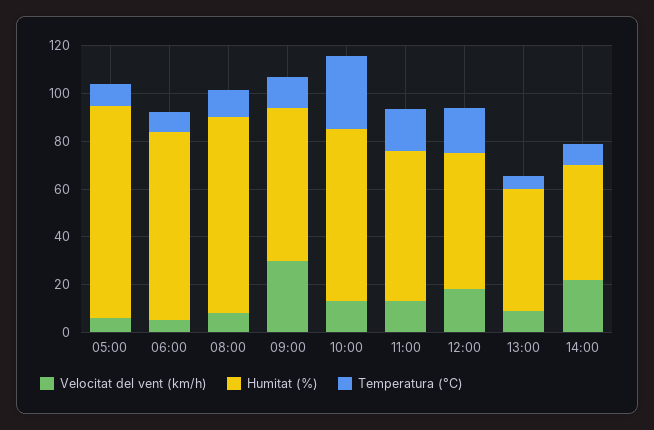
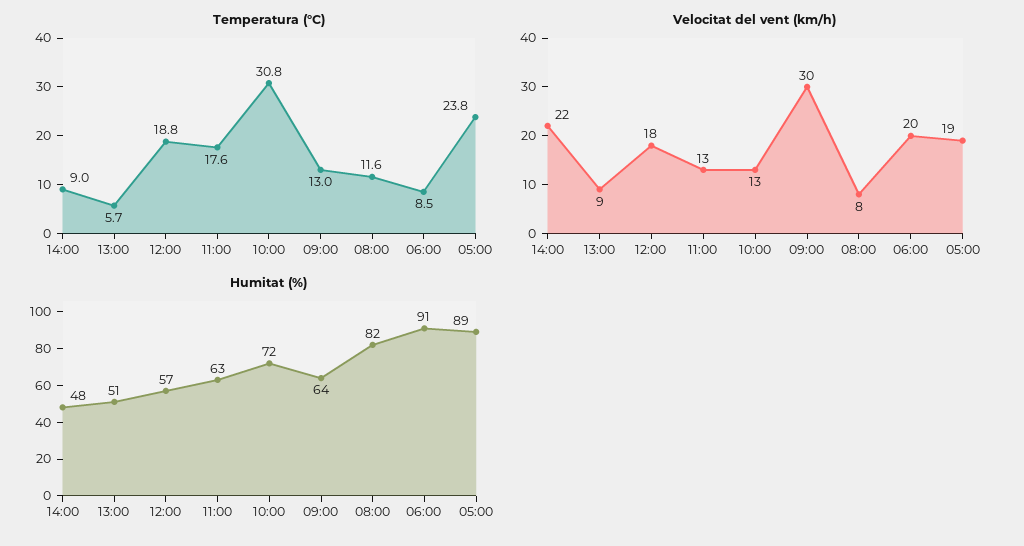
  {
    "Velocitat del vent (km/h)": {
-     "05:00": 5,
+     "05:00": 19,
-     "06:00": 5,
+     "06:00": 20,
      "08:00": 8,
      "09:00": 30,
      "10:00": 13,
      "11:00": 13,
      "12:00": 18,
      "13:00": 9,
      "14:00": 22
    },
    "Humitat (%)": {
      "05:00": 89,
-     "06:00": 80,
+     "06:00": 91,
      "08:00": 82,
      "09:00": 64,
      "10:00": 72,
      "11:00": 63,
      "12:00": 57,
      "13:00": 51,
      "14:00": 48
    },
    "Temperatura (°C)": {
-     "05:00": 10,
+     "05:00": 23.8,
      "06:00": 8.5,
      "08:00": 11.6,
      "09:00": 13,
      "10:00": 30.8,
      "11:00": 17.6,
      "12:00": 18.8,
      "13:00": 5.7,
      "14:00": 9
    }
  }

